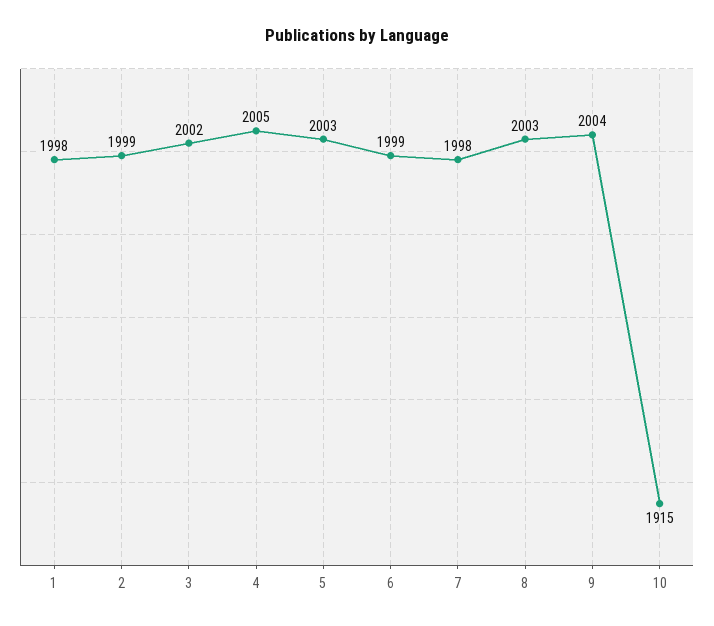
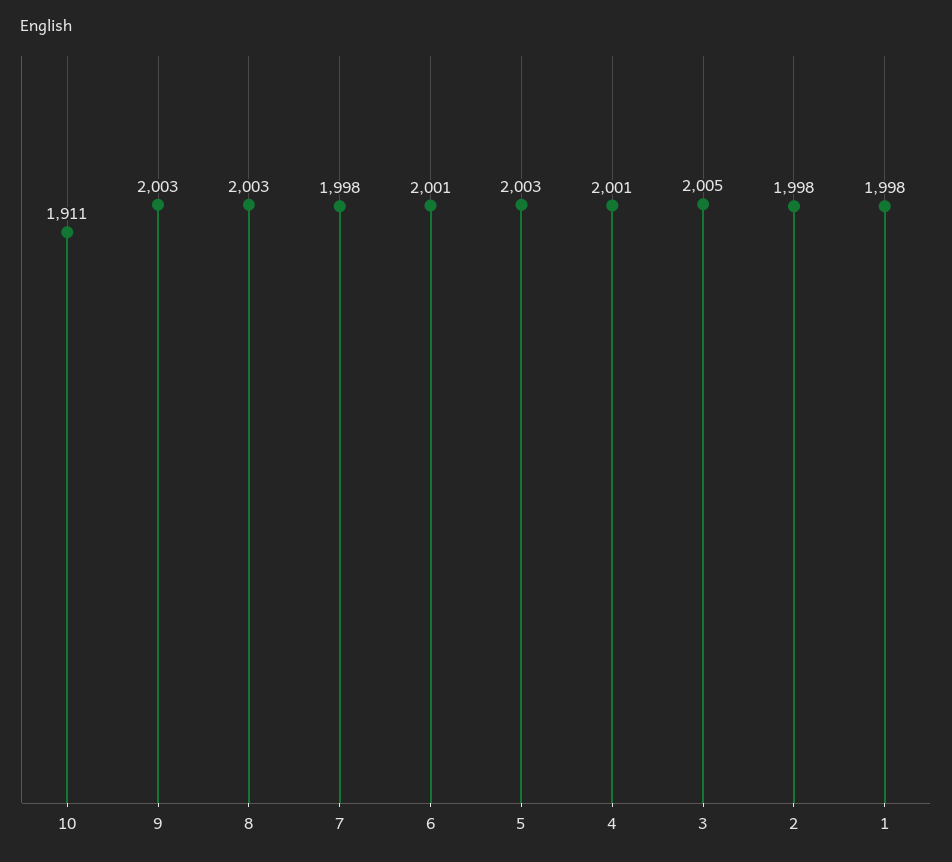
  {
    "1": 1998,
-   "2": 1999,
+   "2": 1998,
-   "3": 2002,
+   "3": 2005,
-   "4": 2005,
+   "4": 2001,
    "5": 2003,
-   "6": 1999,
+   "6": 2001,
    "7": 1998,
    "8": 2003,
-   "9": 2004,
+   "9": 2003,
-   "10": 1915
+   "10": 1911
  }

